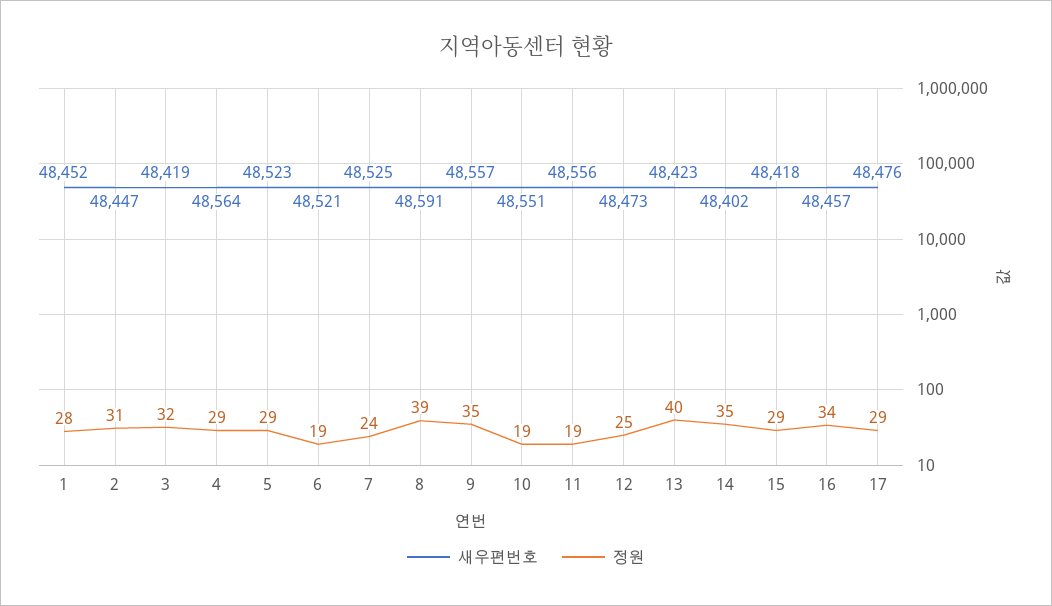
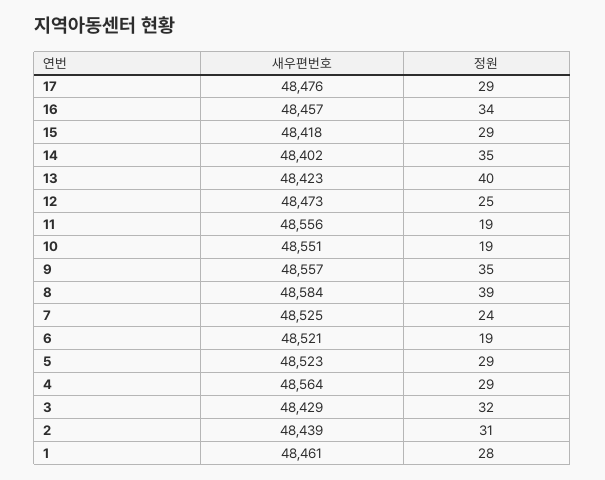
  {
    "새우편번호": {
-     "1": 48452,
+     "1": 48461,
-     "2": 48447,
+     "2": 48439,
-     "3": 48419,
+     "3": 48429,
      "4": 48564,
      "5": 48523,
      "6": 48521,
      "7": 48525,
-     "8": 48591,
+     "8": 48584,
      "9": 48557,
      "10": 48551,
      "11": 48556,
      "12": 48473,
      "13": 48423,
      "14": 48402,
      "15": 48418,
      "16": 48457,
      "17": 48476
    },
    "정원": {
      "1": 28,
      "2": 31,
      "3": 32,
      "4": 29,
      "5": 29,
      "6": 19,
      "7": 24,
      "8": 39,
      "9": 35,
      "10": 19,
      "11": 19,
      "12": 25,
      "13": 40,
      "14": 35,
      "15": 29,
      "16": 34,
      "17": 29
    }
  }

